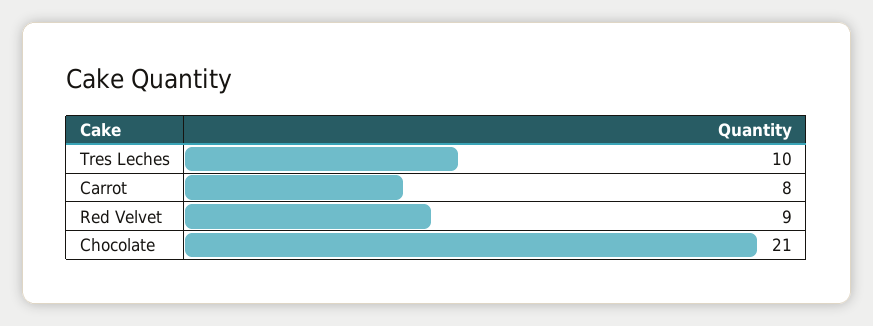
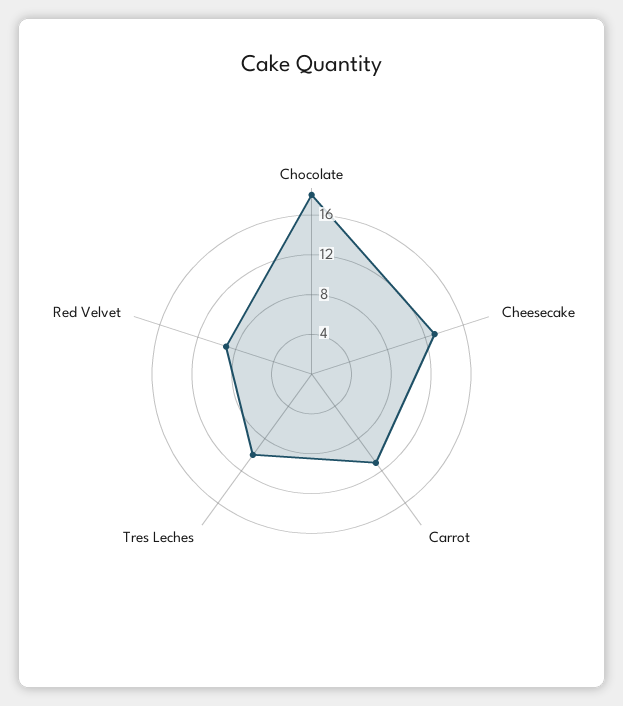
  {
    "Tres Leches": 10,
-   "Carrot": 8,
+   "Carrot": 11,
    "Red Velvet": 9,
-   "Chocolate": 21
+   "Chocolate": 18,
+   "Cheesecake": 13
  }

